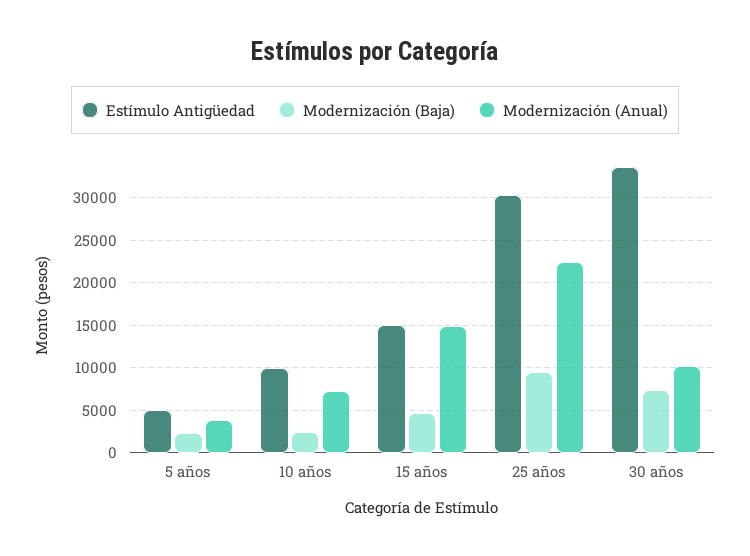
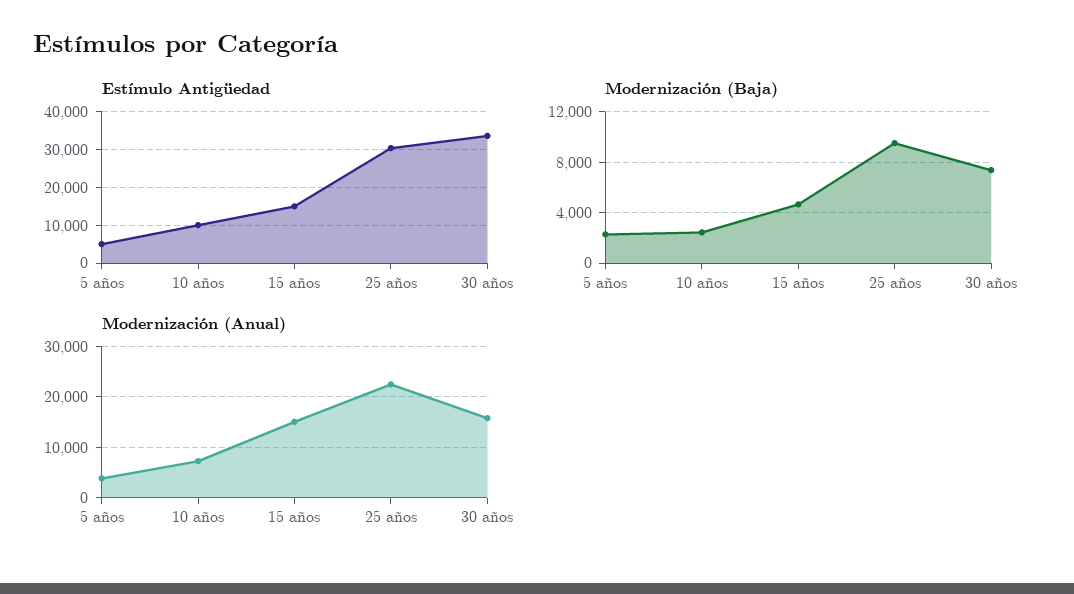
  {
    "Estímulo Antigüedad": {
      "5 años": 5000,
      "10 años": 10000,
      "15 años": 15000,
      "25 años": 30000,
      "30 años": 34000
    },
    "Modernización (Baja)": {
      "5 años": 2500,
      "10 años": 2500,
      "15 años": 4500,
      "25 años": 9500,
      "30 años": 7500
    },
    "Modernización (Anual)": {
      "5 años": 4000,
      "10 años": 7000,
      "15 años": 15000,
      "25 años": 22000,
-     "30 años": 10000
+     "30 años": 16000
    }
  }

